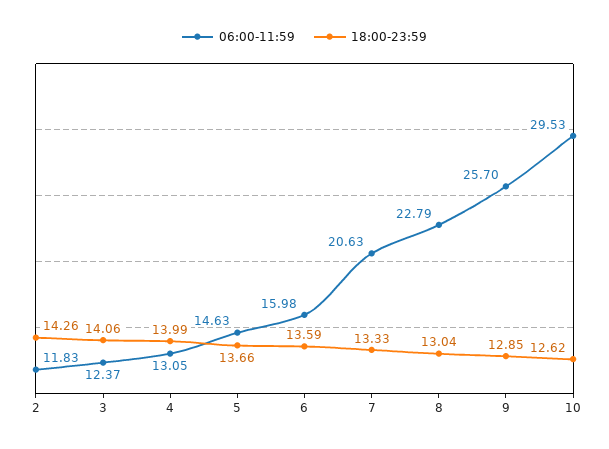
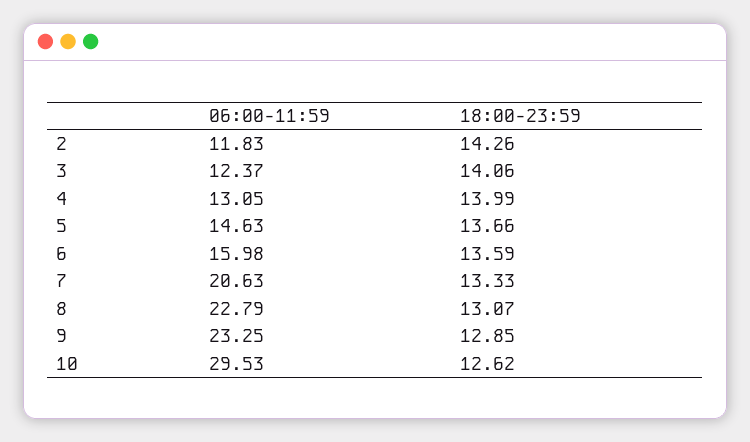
  {
    "06:00-11:59": {
      "2": 11.83,
      "3": 12.37,
      "4": 13.05,
      "5": 14.63,
      "6": 15.98,
      "7": 20.63,
      "8": 22.79,
-     "9": 25.7,
+     "9": 23.25,
      "10": 29.53
    },
    "18:00-23:59": {
      "2": 14.26,
      "3": 14.06,
      "4": 13.99,
      "5": 13.66,
      "6": 13.59,
      "7": 13.33,
-     "8": 13.04,
+     "8": 13.07,
      "9": 12.85,
      "10": 12.62
    }
  }

